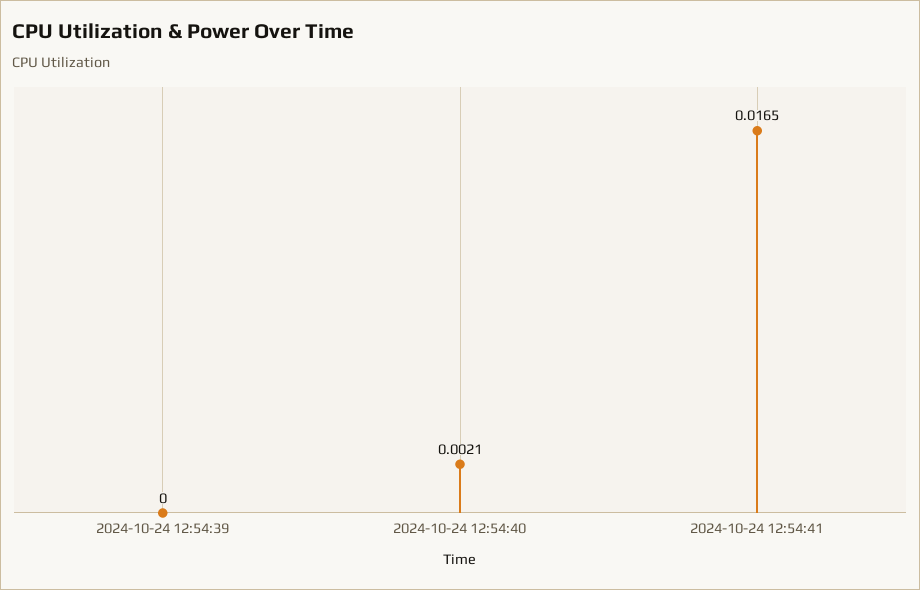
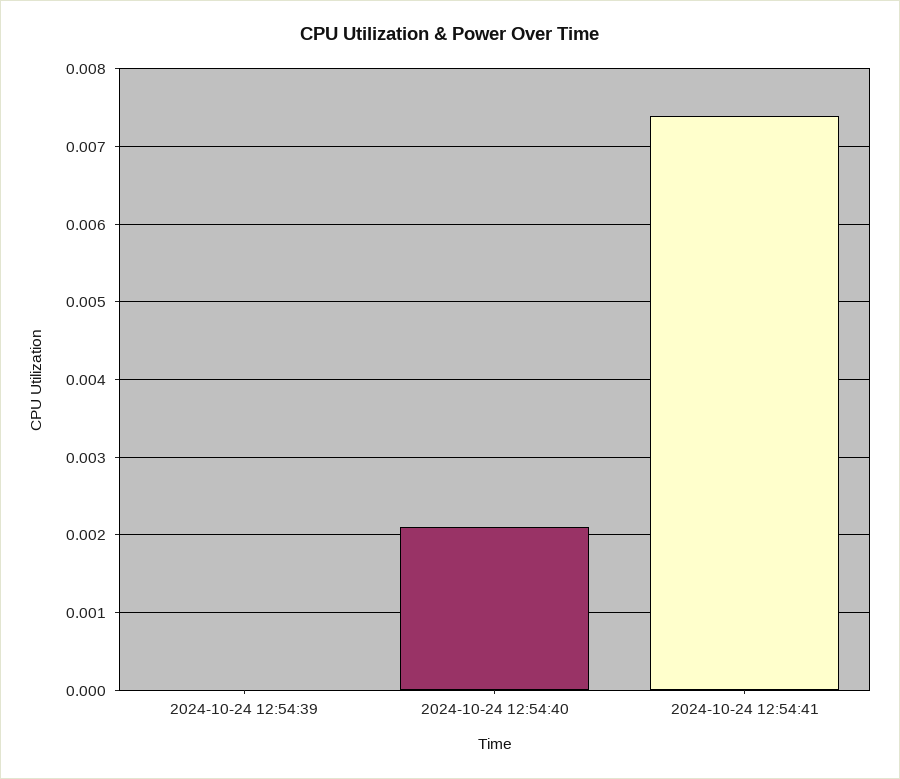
  {
    "2024-10-24 12:54:39": 0,
    "2024-10-24 12:54:40": 0.0021,
-   "2024-10-24 12:54:41": 0.0165
+   "2024-10-24 12:54:41": 0.0074
  }

